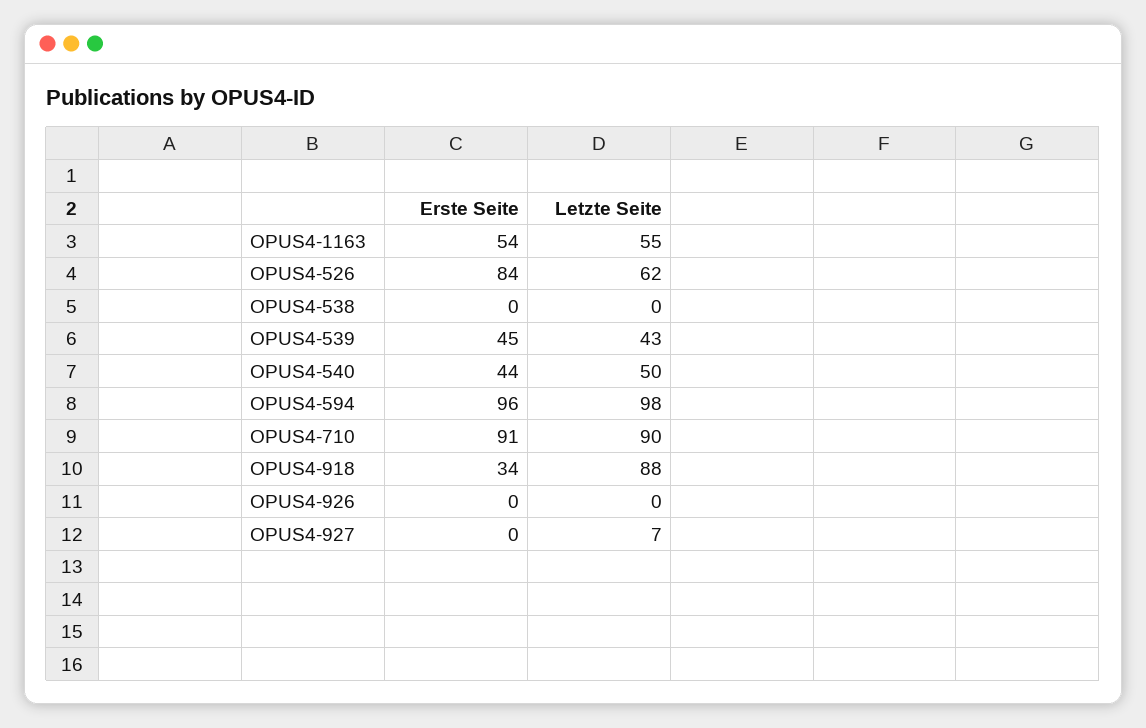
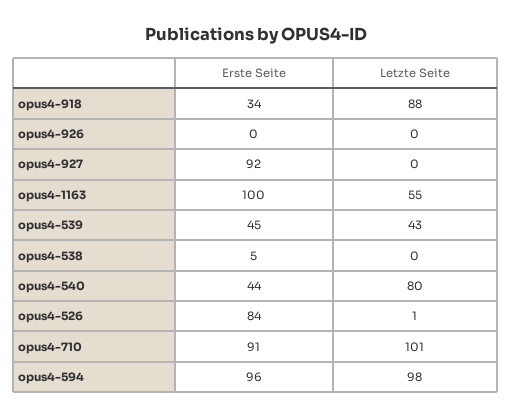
  {
    "Erste Seite": {
-     "OPUS4-1163": 54,
+     "OPUS4-1163": 100,
      "OPUS4-526": 84,
-     "OPUS4-538": 0,
+     "OPUS4-538": 5,
      "OPUS4-539": 45,
      "OPUS4-540": 44,
      "OPUS4-594": 96,
      "OPUS4-710": 91,
      "OPUS4-918": 34,
      "OPUS4-926": 0,
-     "OPUS4-927": 0
+     "OPUS4-927": 92
    },
    "Letzte Seite": {
      "OPUS4-1163": 55,
-     "OPUS4-526": 62,
+     "OPUS4-526": 1,
      "OPUS4-538": 0,
      "OPUS4-539": 43,
-     "OPUS4-540": 50,
+     "OPUS4-540": 80,
      "OPUS4-594": 98,
-     "OPUS4-710": 90,
+     "OPUS4-710": 101,
      "OPUS4-918": 88,
      "OPUS4-926": 0,
-     "OPUS4-927": 7
+     "OPUS4-927": 0
    }
  }

